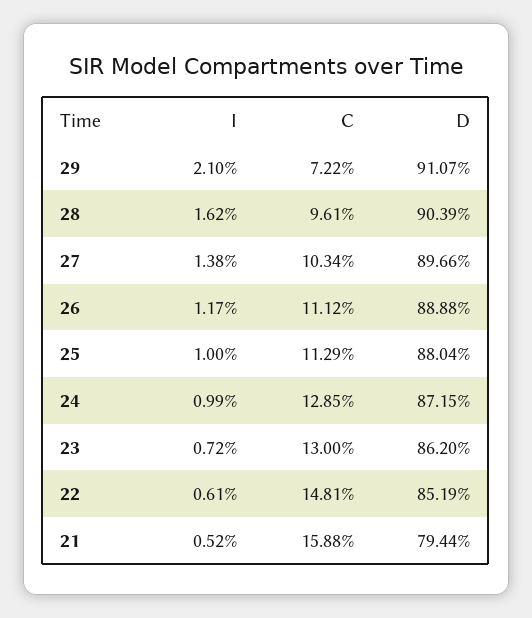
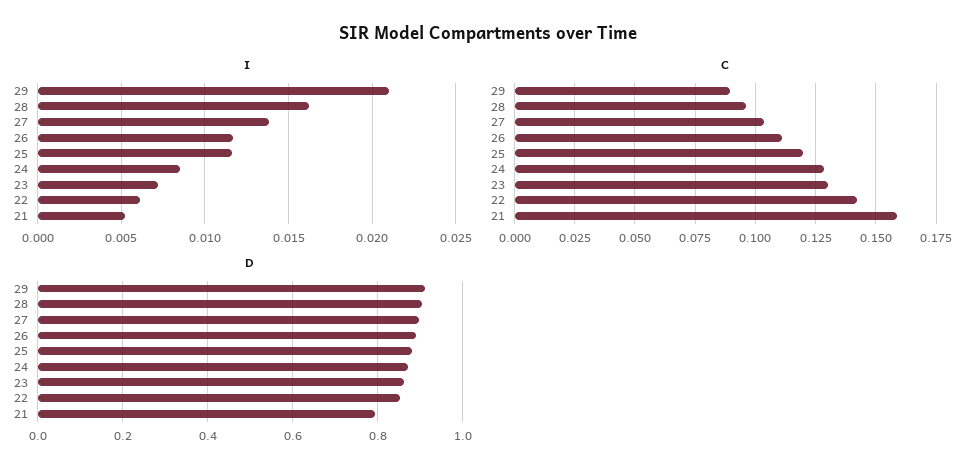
  {
    "I": {
      "29": 0.021,
      "28": 0.0162,
      "27": 0.0138,
      "26": 0.0117,
-     "25": 0.01,
+     "25": 0.0115,
-     "24": 0.0099,
+     "24": 0.0085,
      "23": 0.0072,
      "22": 0.0061,
      "21": 0.0052
    },
    "C": {
-     "29": 0.0722,
+     "29": 0.09,
      "28": 0.0961,
      "27": 0.1034,
      "26": 0.1112,
-     "25": 0.1129,
+     "25": 0.12,
      "24": 0.1285,
      "23": 0.13,
-     "22": 0.1481,
+     "22": 0.1425,
      "21": 0.1588
    },
    "D": {
      "29": 0.9107,
      "28": 0.9039,
      "27": 0.8966,
      "26": 0.8888,
      "25": 0.8804,
      "24": 0.8715,
      "23": 0.862,
      "22": 0.8519,
      "21": 0.7944
    }
  }

